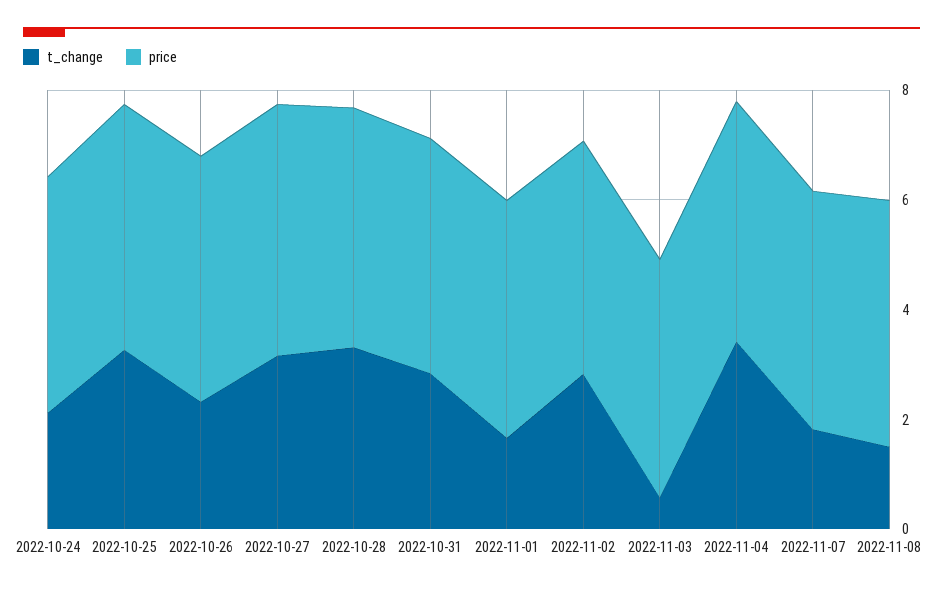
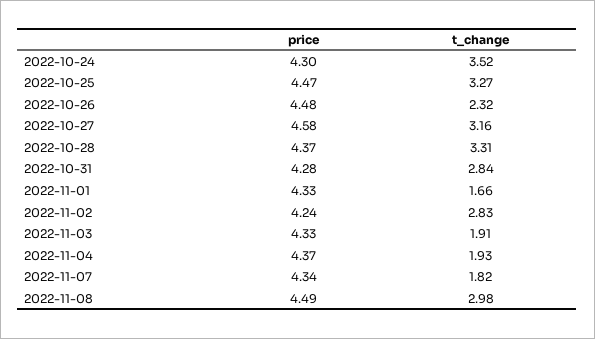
  {
    "t_change": {
-     "2022-10-24": 2,
+     "2022-10-24": 3.52,
      "2022-10-25": 3.27,
      "2022-10-26": 2.32,
      "2022-10-27": 3.16,
      "2022-10-28": 3.31,
      "2022-10-31": 2.84,
      "2022-11-01": 1.66,
      "2022-11-02": 2.83,
-     "2022-11-03": 0.5,
+     "2022-11-03": 1.91,
-     "2022-11-04": 3.5,
+     "2022-11-04": 1.93,
      "2022-11-07": 1.82,
-     "2022-11-08": 1.5
+     "2022-11-08": 2.98
    },
    "price": {
      "2022-10-24": 4.3,
      "2022-10-25": 4.47,
      "2022-10-26": 4.48,
      "2022-10-27": 4.58,
      "2022-10-28": 4.37,
      "2022-10-31": 4.28,
      "2022-11-01": 4.33,
      "2022-11-02": 4.24,
      "2022-11-03": 4.33,
      "2022-11-04": 4.37,
      "2022-11-07": 4.34,
      "2022-11-08": 4.49
    }
  }

